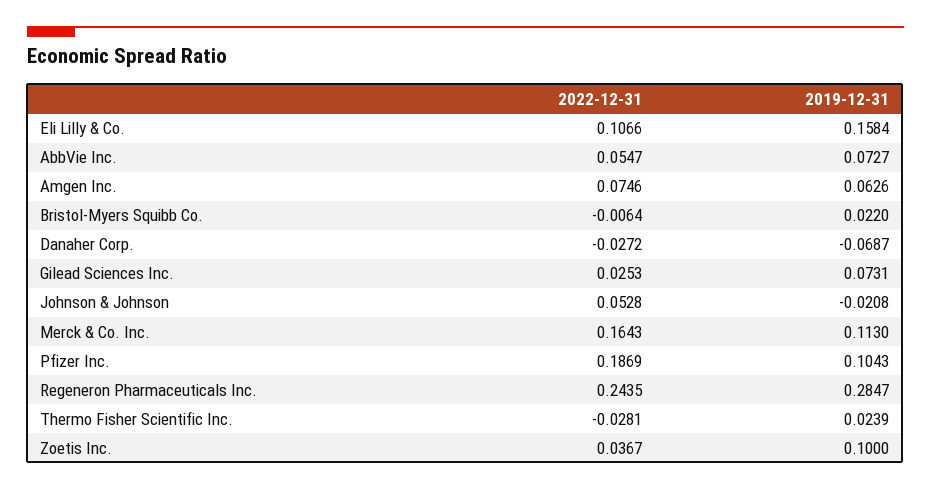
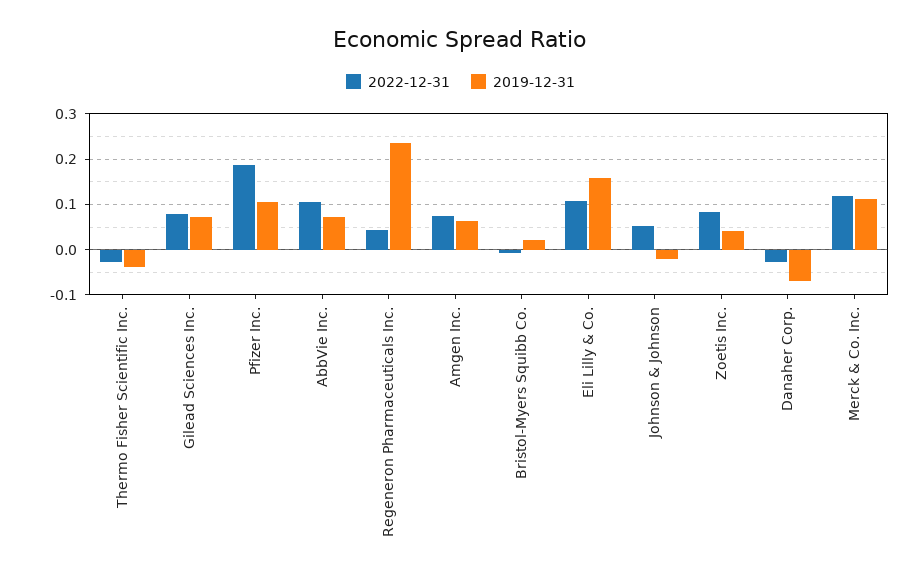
  {
    "2022-12-31": {
      "Eli Lilly & Co.": 0.1066,
-     "AbbVie Inc.": 0.0547,
+     "AbbVie Inc.": 0.1,
      "Amgen Inc.": 0.0746,
      "Bristol-Myers Squibb Co.": -0.0064,
      "Danaher Corp.": -0.0272,
-     "Gilead Sciences Inc.": 0.0253,
+     "Gilead Sciences Inc.": 0.08,
      "Johnson & Johnson": 0.0528,
-     "Merck & Co. Inc.": 0.1643,
+     "Merck & Co. Inc.": 0.12,
      "Pfizer Inc.": 0.1869,
-     "Regeneron Pharmaceuticals Inc.": 0.2435,
+     "Regeneron Pharmaceuticals Inc.": 0.04,
      "Thermo Fisher Scientific Inc.": -0.0281,
-     "Zoetis Inc.": 0.0367
+     "Zoetis Inc.": 0.08
    },
    "2019-12-31": {
      "Eli Lilly & Co.": 0.1584,
      "AbbVie Inc.": 0.0727,
      "Amgen Inc.": 0.0626,
      "Bristol-Myers Squibb Co.": 0.022,
      "Danaher Corp.": -0.0687,
      "Gilead Sciences Inc.": 0.0731,
      "Johnson & Johnson": -0.0208,
      "Merck & Co. Inc.": 0.113,
      "Pfizer Inc.": 0.1043,
-     "Regeneron Pharmaceuticals Inc.": 0.2847,
+     "Regeneron Pharmaceuticals Inc.": 0.24,
-     "Thermo Fisher Scientific Inc.": 0.0239,
+     "Thermo Fisher Scientific Inc.": -0.04,
-     "Zoetis Inc.": 0.1
+     "Zoetis Inc.": 0.04
    }
  }

